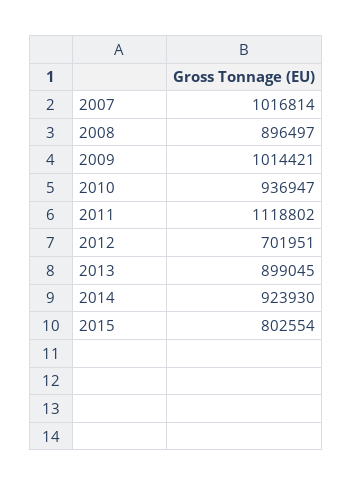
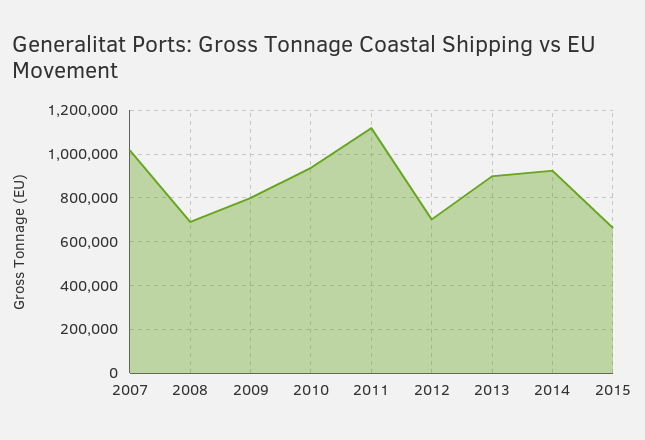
  {
    "2007": 1016814,
-   "2008": 896497,
+   "2008": 700000,
-   "2009": 1014421,
+   "2009": 800000,
    "2010": 936947,
    "2011": 1118802,
    "2012": 701951,
    "2013": 899045,
    "2014": 923930,
-   "2015": 802554
+   "2015": 650000
  }

